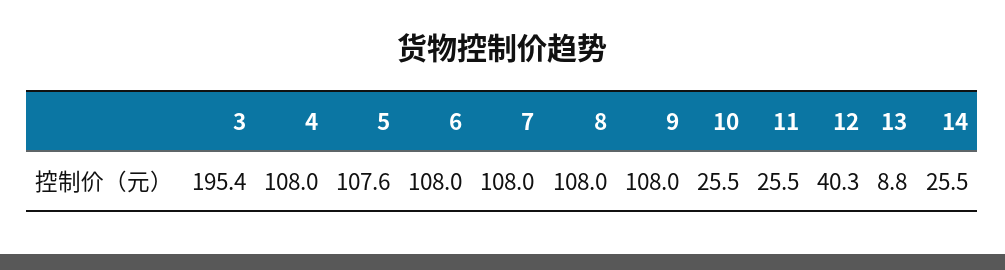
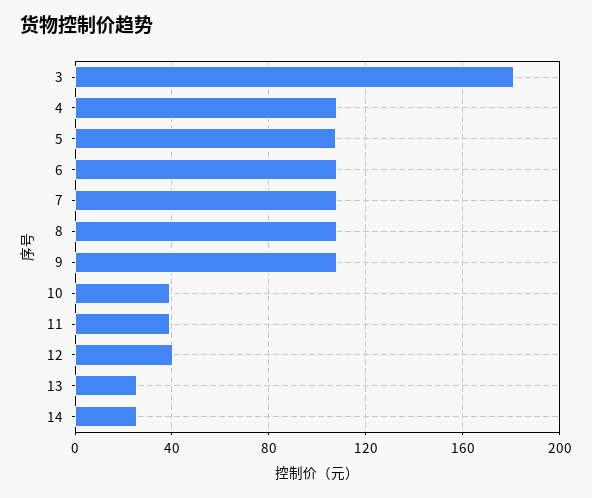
  {
-   "3": 195.4,
+   "3": 180,
    "4": 108,
    "5": 107.6,
    "6": 108,
    "7": 108,
    "8": 108,
    "9": 108,
-   "10": 25.5,
+   "10": 40,
-   "11": 25.5,
+   "11": 40,
    "12": 40.3,
-   "13": 8.8,
+   "13": 25,
    "14": 25.5
  }

